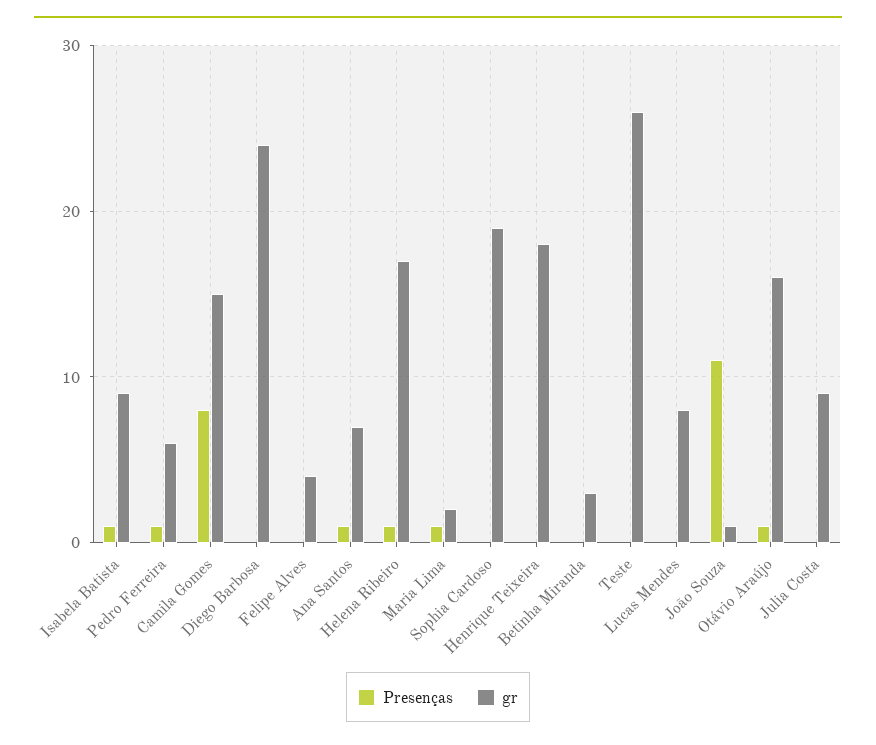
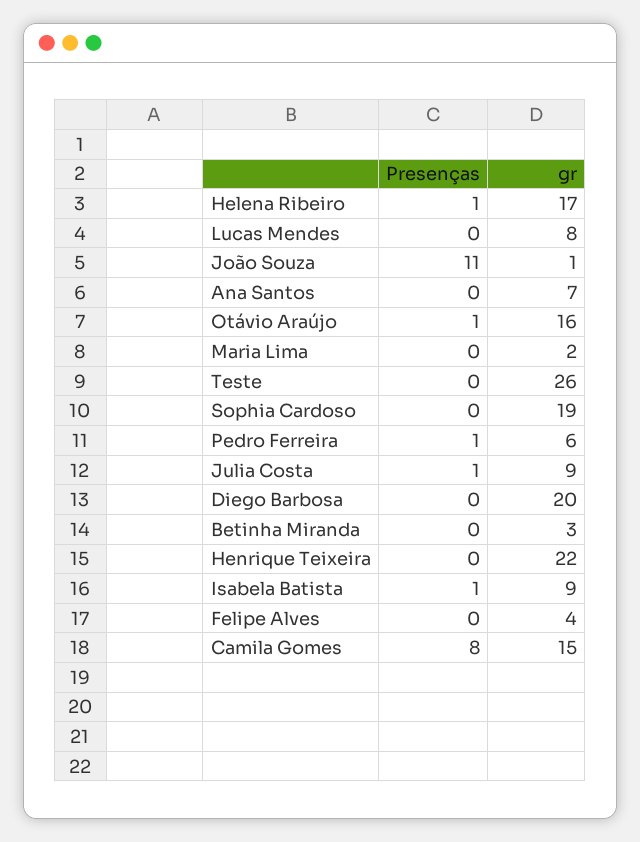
  {
    "Presenças": {
      "Isabela Batista": 1,
      "Pedro Ferreira": 1,
      "Camila Gomes": 8,
      "Diego Barbosa": 0,
      "Felipe Alves": 0,
-     "Ana Santos": 1,
+     "Ana Santos": 0,
      "Helena Ribeiro": 1,
-     "Maria Lima": 1,
+     "Maria Lima": 0,
      "Sophia Cardoso": 0,
      "Henrique Teixeira": 0,
      "Betinha Miranda": 0,
      "Teste": 0,
      "Lucas Mendes": 0,
      "João Souza": 11,
      "Otávio Araújo": 1,
-     "Julia Costa": 0
+     "Julia Costa": 1
    },
    "gr": {
      "Isabela Batista": 9,
      "Pedro Ferreira": 6,
      "Camila Gomes": 15,
-     "Diego Barbosa": 24,
+     "Diego Barbosa": 20,
      "Felipe Alves": 4,
      "Ana Santos": 7,
      "Helena Ribeiro": 17,
      "Maria Lima": 2,
      "Sophia Cardoso": 19,
-     "Henrique Teixeira": 18,
+     "Henrique Teixeira": 22,
      "Betinha Miranda": 3,
      "Teste": 26,
      "Lucas Mendes": 8,
      "João Souza": 1,
      "Otávio Araújo": 16,
      "Julia Costa": 9
    }
  }

